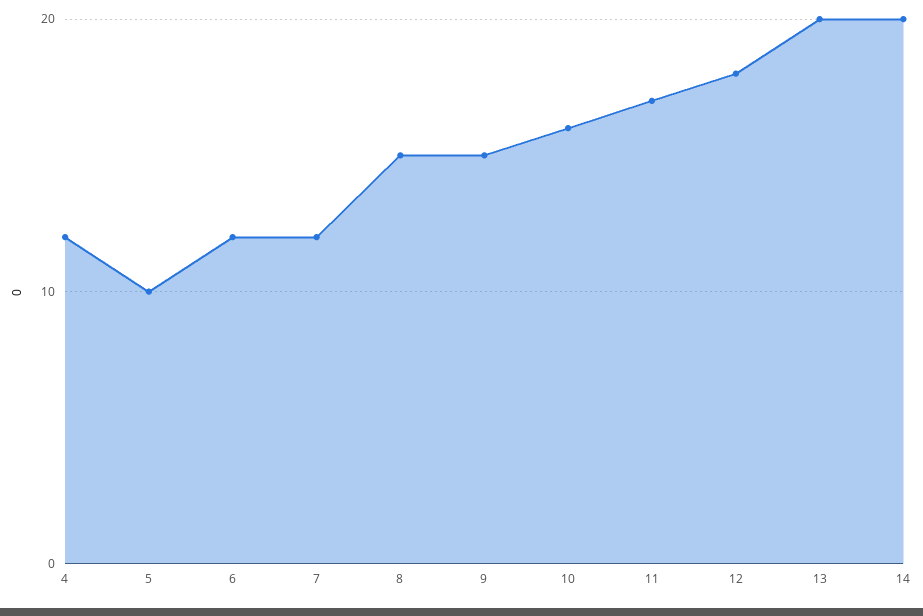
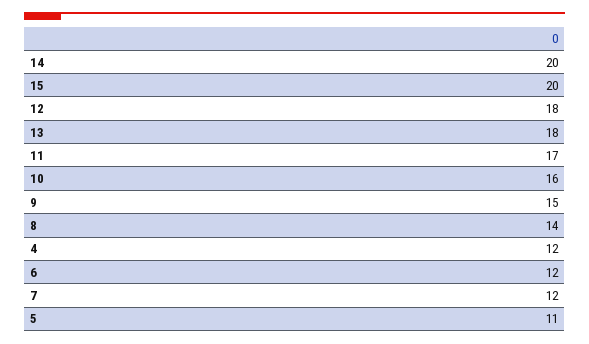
  {
    "4": 12,
-   "5": 10,
+   "5": 11,
    "6": 12,
    "7": 12,
-   "8": 15,
+   "8": 14,
    "9": 15,
    "10": 16,
    "11": 17,
    "12": 18,
-   "13": 20,
+   "13": 18,
-   "14": 20
+   "14": 20,
+   "15": 20
  }

